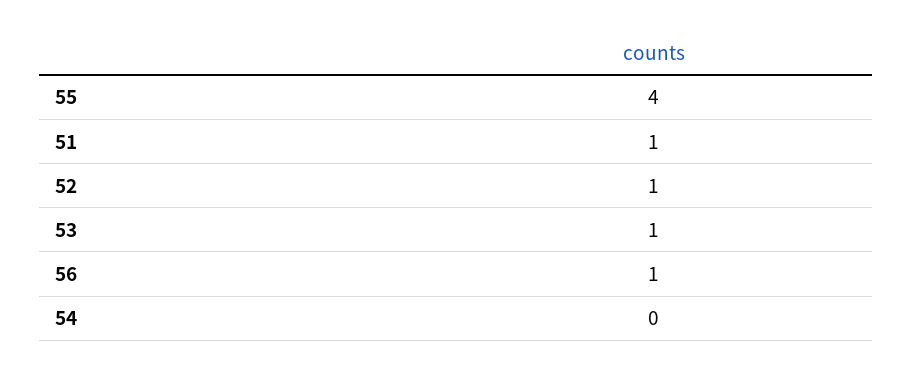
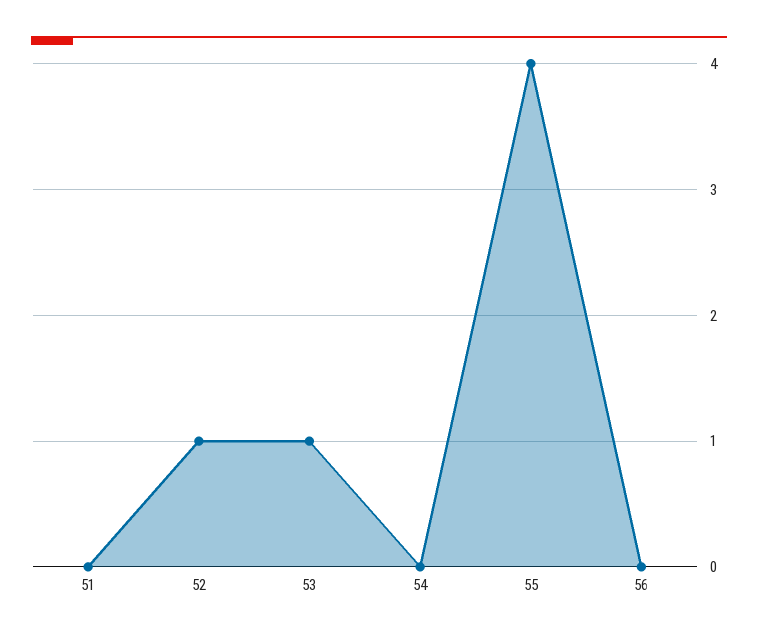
  {
    "55": 4,
-   "51": 1,
+   "51": 0,
    "52": 1,
    "53": 1,
-   "56": 1,
+   "56": 0,
    "54": 0
  }

